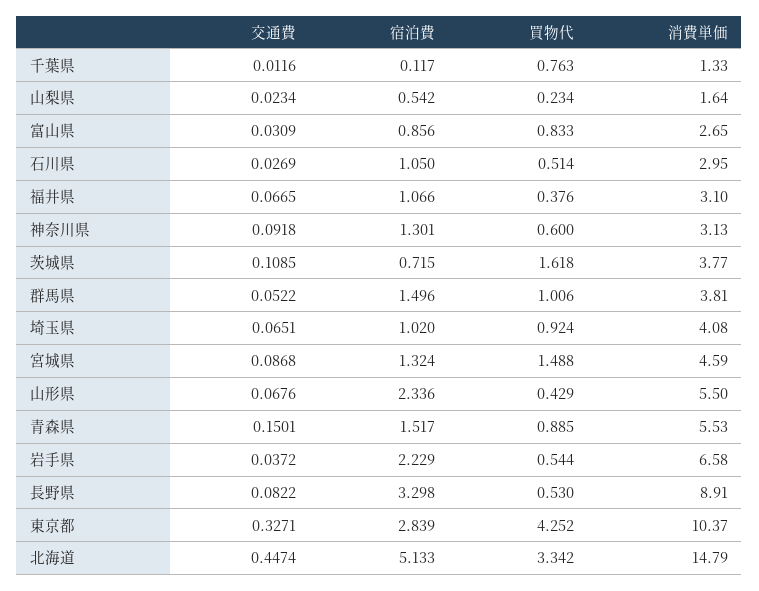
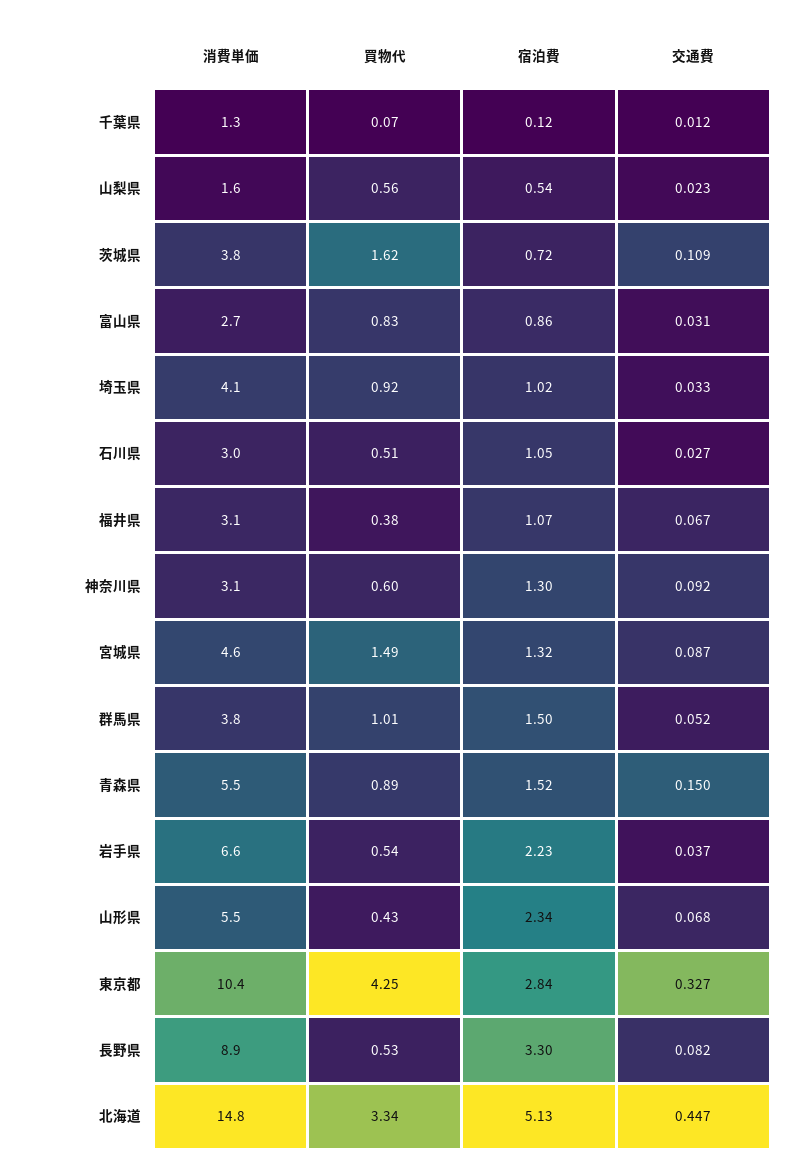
  {
    "交通費": {
      "千葉県": 0.0116,
      "山梨県": 0.0234,
      "富山県": 0.0309,
      "石川県": 0.0269,
      "福井県": 0.0665,
      "神奈川県": 0.0918,
      "茨城県": 0.1085,
      "群馬県": 0.0522,
-     "埼玉県": 0.0651,
+     "埼玉県": 0.033,
      "宮城県": 0.0868,
      "山形県": 0.0676,
      "青森県": 0.1501,
      "岩手県": 0.0372,
      "長野県": 0.0822,
      "東京都": 0.3271,
      "北海道": 0.4474
    },
    "宿泊費": {
      "千葉県": 0.117,
      "山梨県": 0.542,
      "富山県": 0.856,
      "石川県": 1.05,
      "福井県": 1.066,
      "神奈川県": 1.301,
      "茨城県": 0.715,
      "群馬県": 1.496,
      "埼玉県": 1.02,
      "宮城県": 1.324,
      "山形県": 2.336,
      "青森県": 1.517,
      "岩手県": 2.229,
      "長野県": 3.298,
      "東京都": 2.839,
      "北海道": 5.133
    },
    "買物代": {
-     "千葉県": 0.763,
+     "千葉県": 0.07,
-     "山梨県": 0.234,
+     "山梨県": 0.56,
      "富山県": 0.833,
      "石川県": 0.514,
      "福井県": 0.376,
      "神奈川県": 0.6,
      "茨城県": 1.618,
      "群馬県": 1.006,
      "埼玉県": 0.924,
      "宮城県": 1.488,
      "山形県": 0.429,
      "青森県": 0.885,
      "岩手県": 0.544,
      "長野県": 0.53,
      "東京都": 4.252,
      "北海道": 3.342
    },
    "消費単価": {
      "千葉県": 1.33,
      "山梨県": 1.64,
      "富山県": 2.65,
      "石川県": 2.95,
      "福井県": 3.1,
      "神奈川県": 3.13,
      "茨城県": 3.77,
      "群馬県": 3.81,
      "埼玉県": 4.08,
      "宮城県": 4.59,
      "山形県": 5.5,
      "青森県": 5.53,
      "岩手県": 6.58,
      "長野県": 8.91,
      "東京都": 10.37,
      "北海道": 14.79
    }
  }

